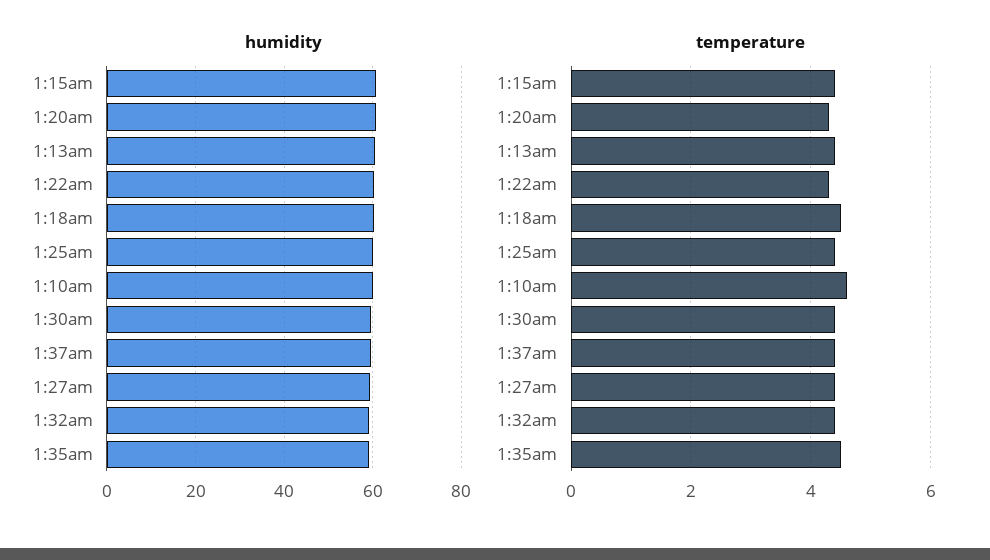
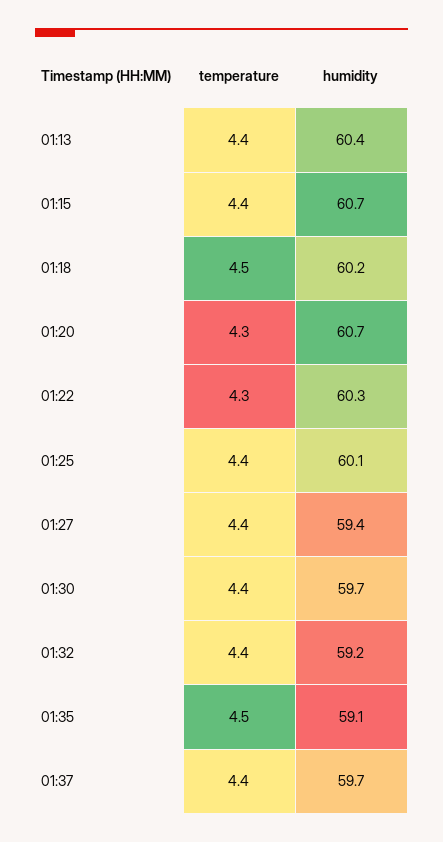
  {
    "humidity": {
      "1:15am": 60.7,
      "1:20am": 60.7,
      "1:13am": 60.4,
      "1:22am": 60.3,
      "1:18am": 60.2,
      "1:25am": 60.1,
-     "1:10am": 60,
      "1:30am": 59.7,
      "1:37am": 59.7,
      "1:27am": 59.4,
      "1:32am": 59.2,
      "1:35am": 59.1
    },
    "temperature": {
      "1:15am": 4.4,
      "1:20am": 4.3,
      "1:13am": 4.4,
      "1:22am": 4.3,
      "1:18am": 4.5,
      "1:25am": 4.4,
-     "1:10am": 4.5,
      "1:30am": 4.4,
      "1:37am": 4.4,
      "1:27am": 4.4,
      "1:32am": 4.4,
      "1:35am": 4.5
    }
  }

